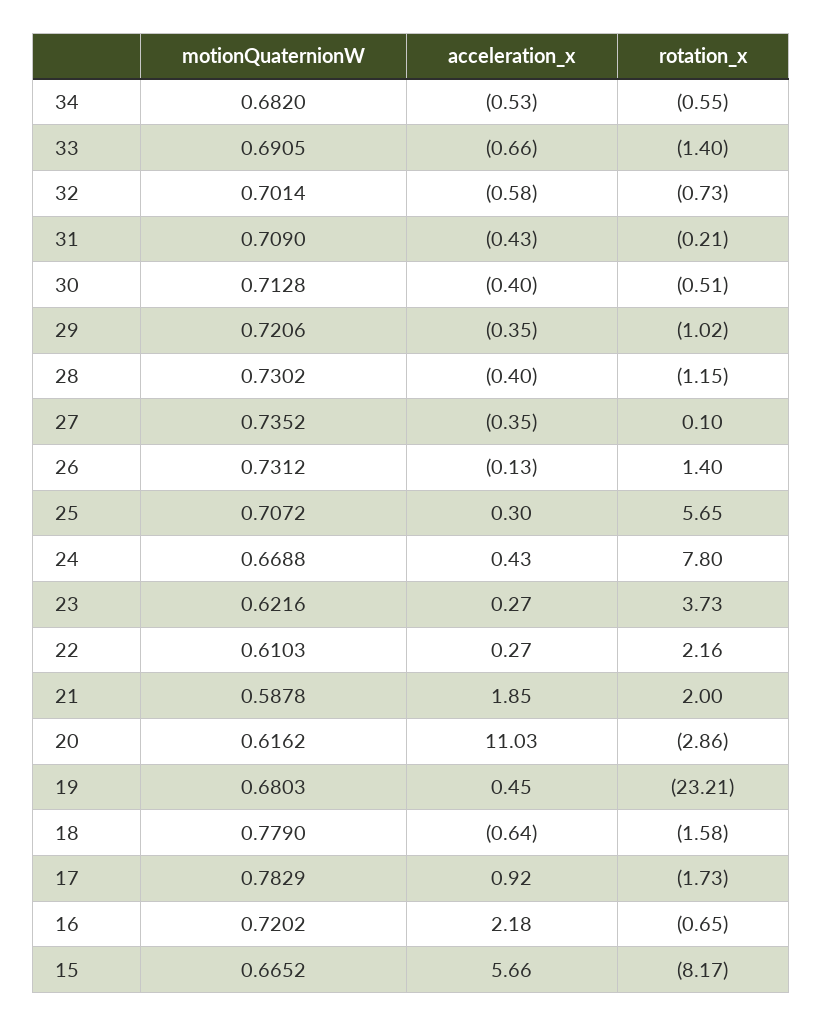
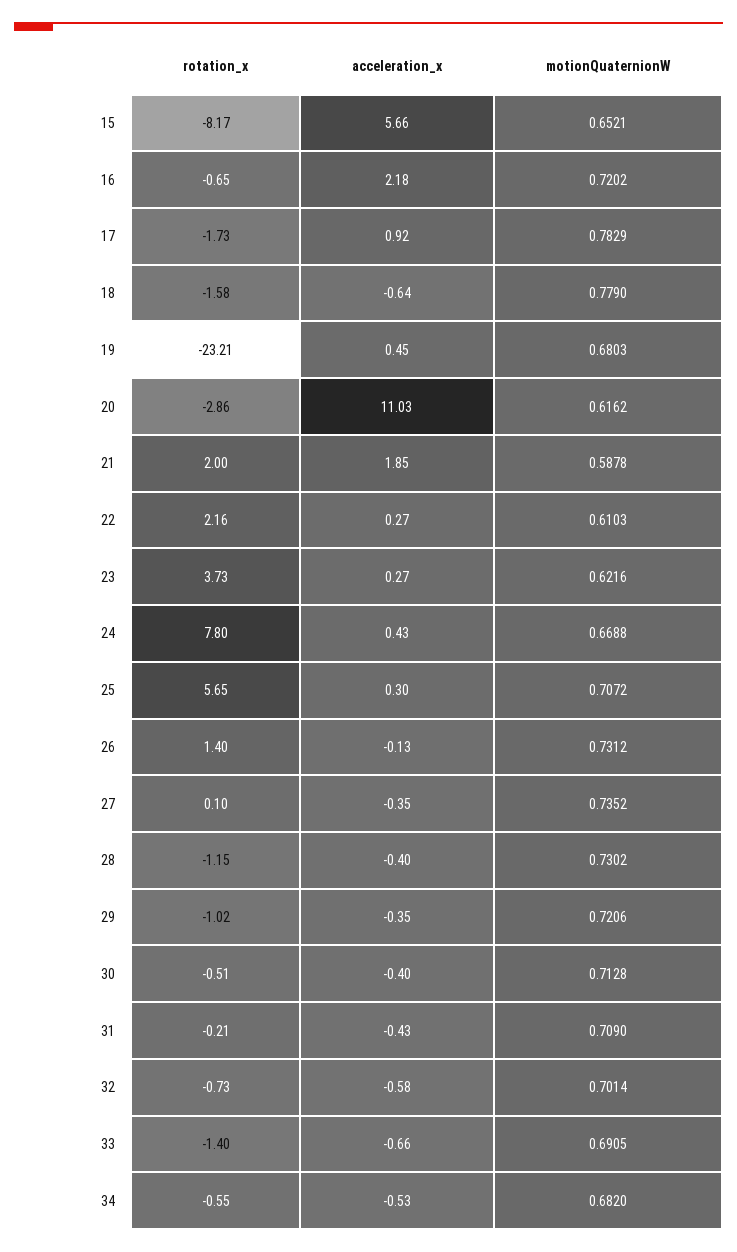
  {
    "motionQuaternionW": {
      "34": 0.682,
      "33": 0.6905,
      "32": 0.7014,
      "31": 0.709,
      "30": 0.7128,
      "29": 0.7206,
      "28": 0.7302,
      "27": 0.7352,
      "26": 0.7312,
      "25": 0.7072,
      "24": 0.6688,
      "23": 0.6216,
      "22": 0.6103,
      "21": 0.5878,
      "20": 0.6162,
      "19": 0.6803,
      "18": 0.779,
      "17": 0.7829,
      "16": 0.7202,
-     "15": 0.6652
+     "15": 0.6521
    },
    "acceleration_x": {
      "34": -0.53,
      "33": -0.66,
      "32": -0.58,
      "31": -0.43,
      "30": -0.4,
      "29": -0.35,
      "28": -0.4,
      "27": -0.35,
      "26": -0.13,
      "25": 0.3,
      "24": 0.43,
      "23": 0.27,
      "22": 0.27,
      "21": 1.85,
      "20": 11.03,
      "19": 0.45,
      "18": -0.64,
      "17": 0.92,
      "16": 2.18,
      "15": 5.66
    },
    "rotation_x": {
      "34": -0.55,
      "33": -1.4,
      "32": -0.73,
      "31": -0.21,
      "30": -0.51,
      "29": -1.02,
      "28": -1.15,
      "27": 0.1,
      "26": 1.4,
      "25": 5.65,
      "24": 7.8,
      "23": 3.73,
      "22": 2.16,
      "21": 2,
      "20": -2.86,
      "19": -23.21,
      "18": -1.58,
      "17": -1.73,
      "16": -0.65,
      "15": -8.17
    }
  }

